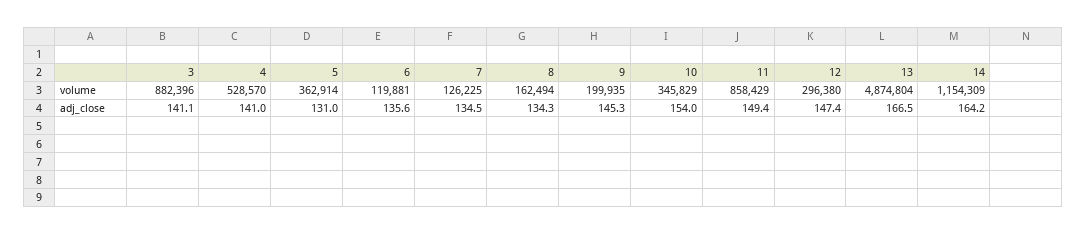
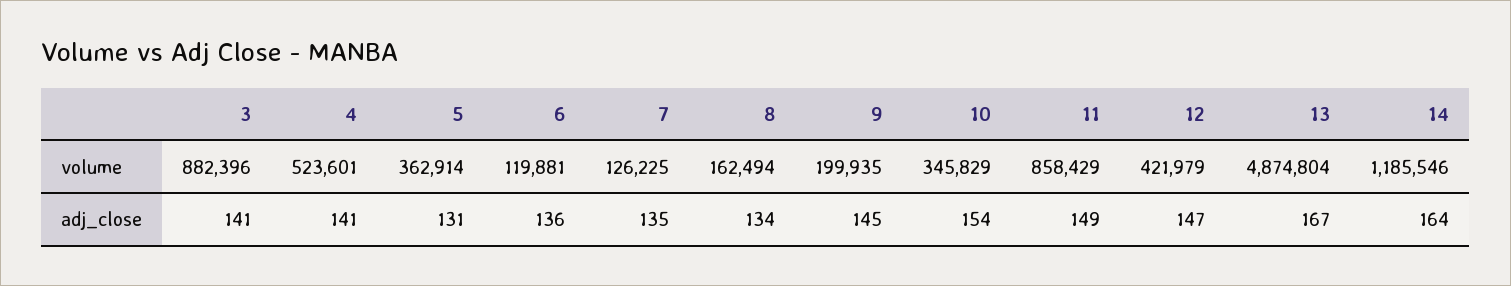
  {
    "3": {
      "volume": 882396,
      "adj_close": 141.1
    },
    "4": {
-     "volume": 528570,
+     "volume": 523601,
      "adj_close": 141
    },
    "5": {
      "volume": 362914,
      "adj_close": 131
    },
    "6": {
      "volume": 119881,
      "adj_close": 135.6
    },
    "7": {
      "volume": 126225,
      "adj_close": 134.5
    },
    "8": {
      "volume": 162494,
      "adj_close": 134.3
    },
    "9": {
      "volume": 199935,
      "adj_close": 145.3
    },
    "10": {
      "volume": 345829,
      "adj_close": 154
    },
    "11": {
      "volume": 858429,
      "adj_close": 149.4
    },
    "12": {
-     "volume": 296380,
+     "volume": 421979,
      "adj_close": 147.4
    },
    "13": {
      "volume": 4874804,
      "adj_close": 166.5
    },
    "14": {
-     "volume": 1154309,
+     "volume": 1185546,
      "adj_close": 164.2
    }
  }

